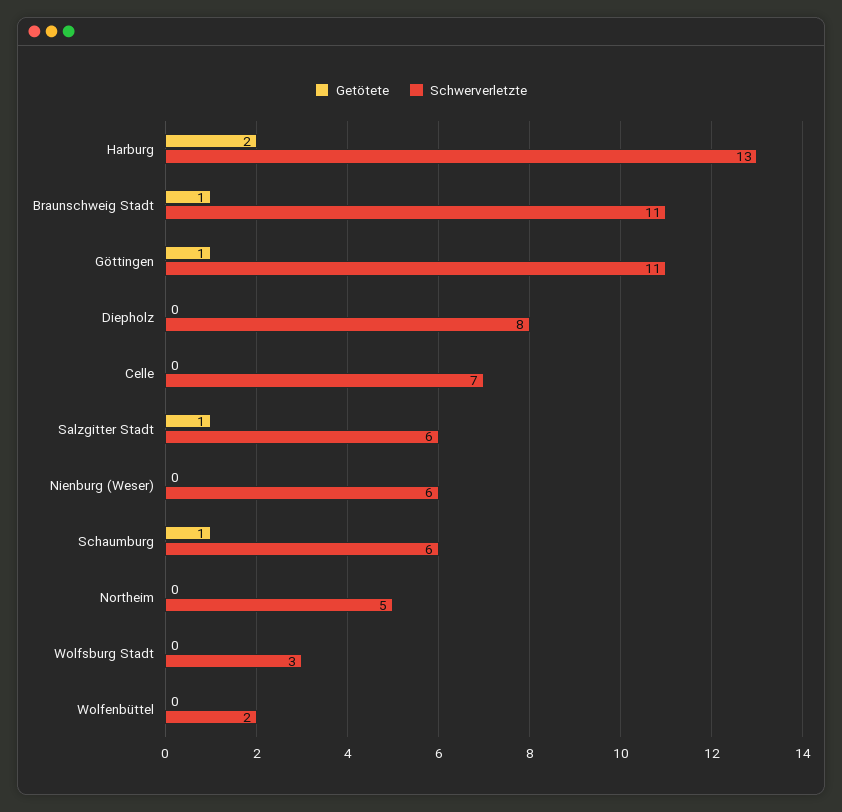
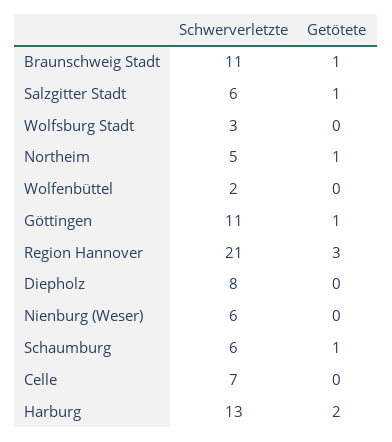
  {
    "Getötete": {
      "Harburg": 2,
      "Braunschweig Stadt": 1,
      "Göttingen": 1,
      "Diepholz": 0,
      "Celle": 0,
      "Salzgitter Stadt": 1,
      "Nienburg (Weser)": 0,
      "Schaumburg": 1,
-     "Northeim": 0,
+     "Northeim": 1,
      "Wolfsburg Stadt": 0,
-     "Wolfenbüttel": 0
+     "Wolfenbüttel": 0,
+     "Region Hannover": 3
    },
    "Schwerverletzte": {
      "Harburg": 13,
      "Braunschweig Stadt": 11,
      "Göttingen": 11,
      "Diepholz": 8,
      "Celle": 7,
      "Salzgitter Stadt": 6,
      "Nienburg (Weser)": 6,
      "Schaumburg": 6,
      "Northeim": 5,
      "Wolfsburg Stadt": 3,
-     "Wolfenbüttel": 2
+     "Wolfenbüttel": 2,
+     "Region Hannover": 21
    }
  }

